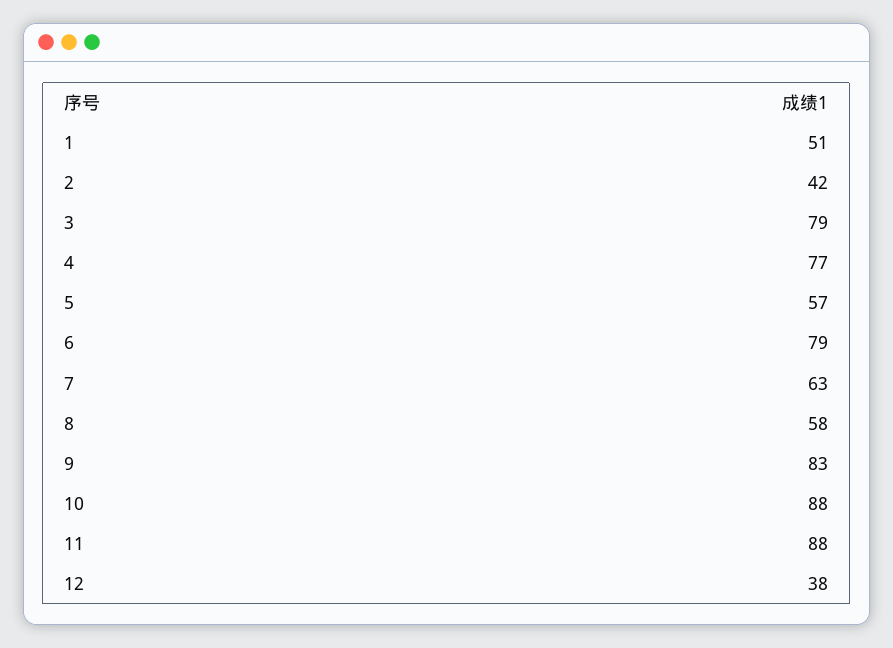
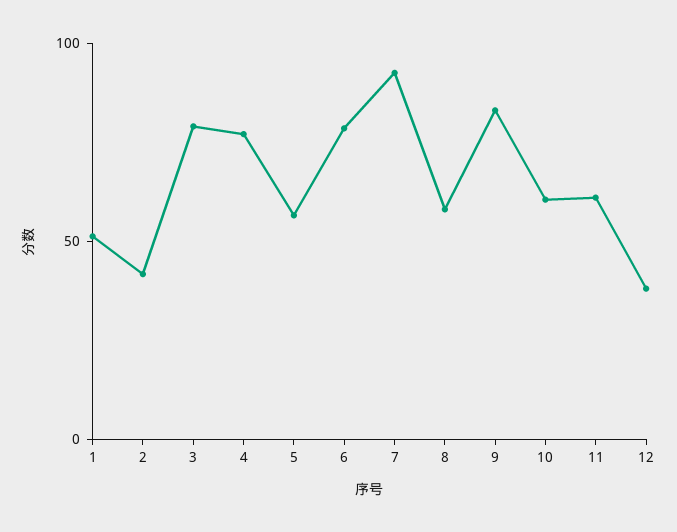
  {
    "1": 51,
    "2": 42,
    "3": 79,
    "4": 77,
    "5": 57,
    "6": 79,
-   "7": 63,
+   "7": 90,
    "8": 58,
    "9": 83,
-   "10": 88,
+   "10": 60,
-   "11": 88,
+   "11": 60,
    "12": 38
  }

